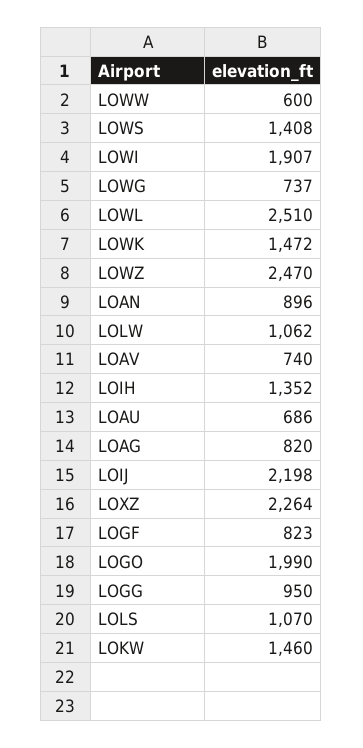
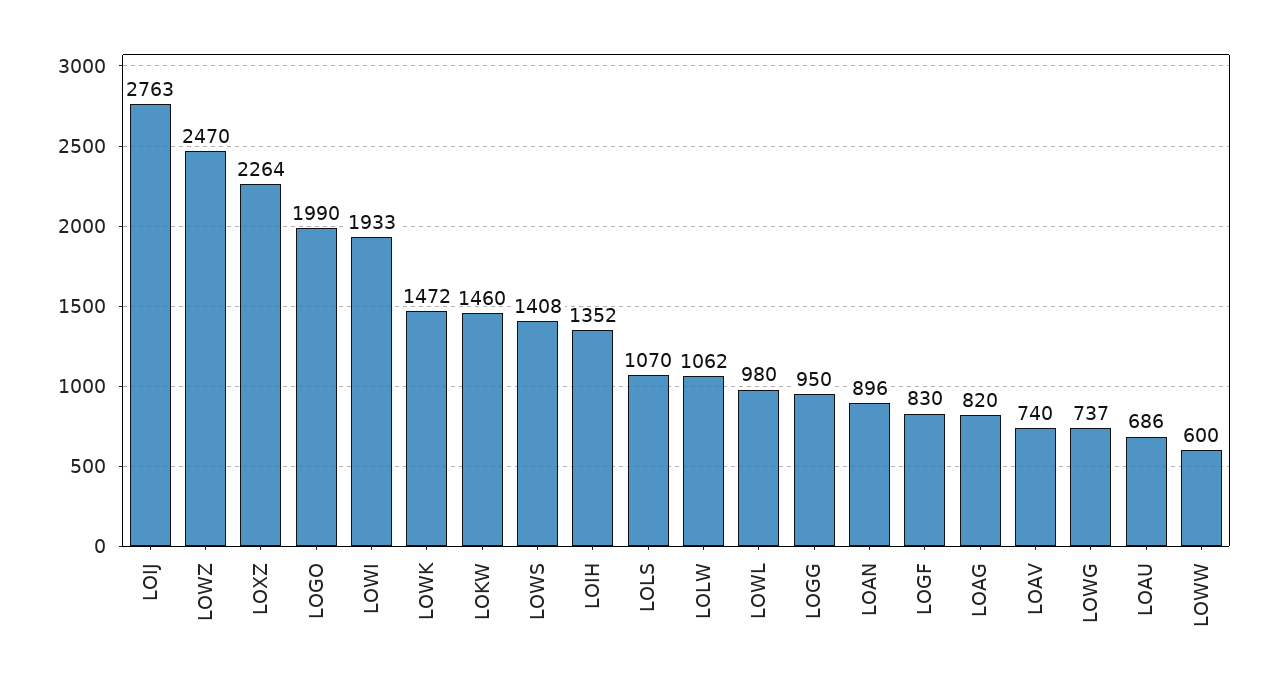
  {
    "LOWW": 600,
    "LOWS": 1408,
-   "LOWI": 1907,
+   "LOWI": 1933,
    "LOWG": 737,
-   "LOWL": 2510,
+   "LOWL": 980,
    "LOWK": 1472,
    "LOWZ": 2470,
    "LOAN": 896,
    "LOLW": 1062,
    "LOAV": 740,
    "LOIH": 1352,
    "LOAU": 686,
    "LOAG": 820,
-   "LOIJ": 2198,
+   "LOIJ": 2763,
    "LOXZ": 2264,
-   "LOGF": 823,
+   "LOGF": 830,
    "LOGO": 1990,
    "LOGG": 950,
    "LOLS": 1070,
    "LOKW": 1460
  }

